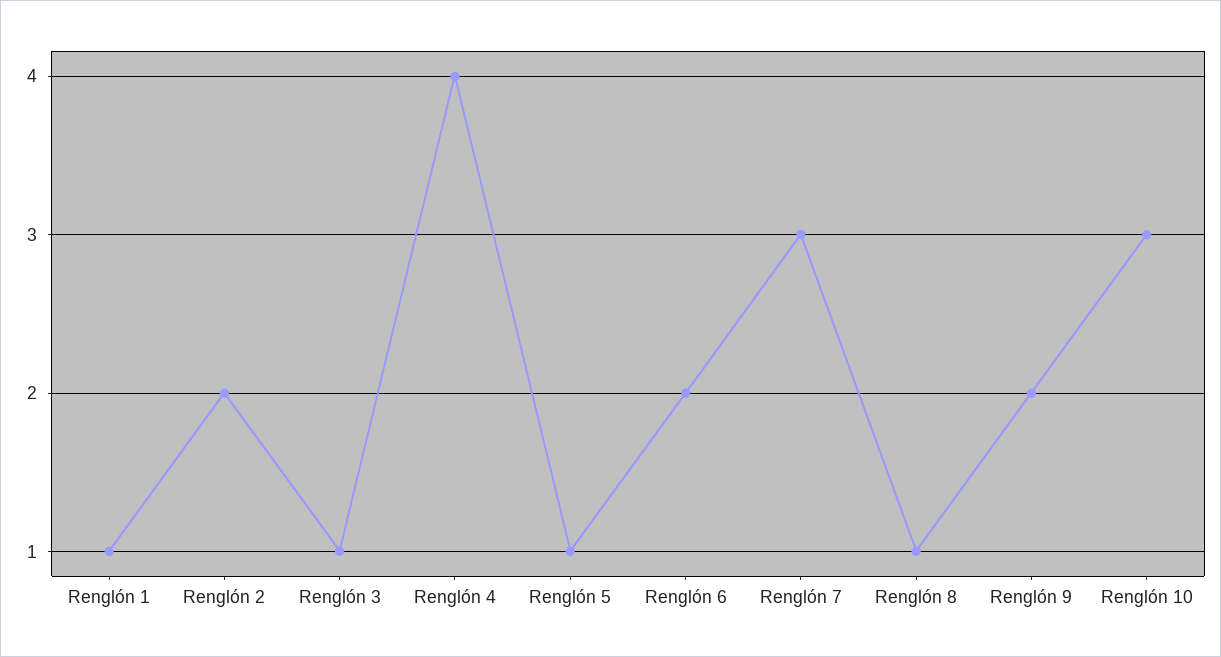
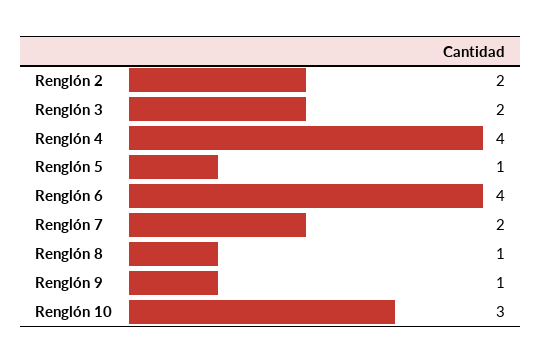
  {
-   "Renglón 1": 1,
    "Renglón 2": 2,
-   "Renglón 3": 1,
+   "Renglón 3": 2,
    "Renglón 4": 4,
    "Renglón 5": 1,
-   "Renglón 6": 2,
+   "Renglón 6": 4,
-   "Renglón 7": 3,
+   "Renglón 7": 2,
    "Renglón 8": 1,
-   "Renglón 9": 2,
+   "Renglón 9": 1,
    "Renglón 10": 3
  }

